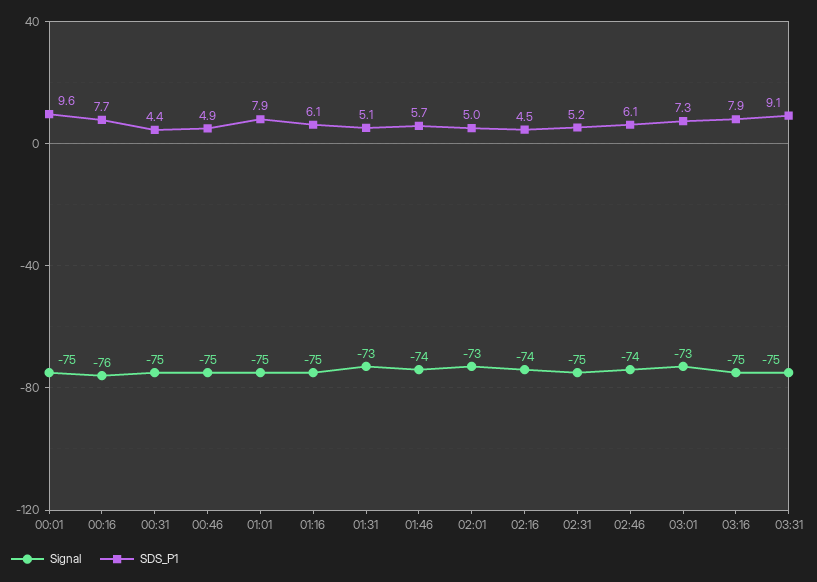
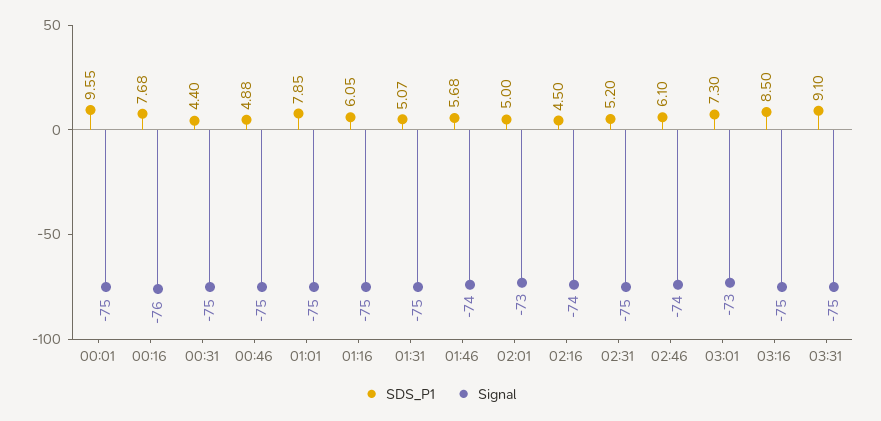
  {
    "Signal": {
      "00:01": -75,
      "00:16": -76,
      "00:31": -75,
      "00:46": -75,
      "01:01": -75,
      "01:16": -75,
-     "01:31": -73,
+     "01:31": -75,
      "01:46": -74,
      "02:01": -73,
      "02:16": -74,
      "02:31": -75,
      "02:46": -74,
      "03:01": -73,
      "03:16": -75,
      "03:31": -75
    },
    "SDS_P1": {
      "00:01": 9.55,
      "00:16": 7.68,
      "00:31": 4.4,
      "00:46": 4.88,
      "01:01": 7.85,
      "01:16": 6.05,
      "01:31": 5.07,
      "01:46": 5.68,
      "02:01": 5,
      "02:16": 4.5,
      "02:31": 5.2,
      "02:46": 6.1,
      "03:01": 7.3,
-     "03:16": 7.9,
+     "03:16": 8.5,
      "03:31": 9.1
    }
  }

